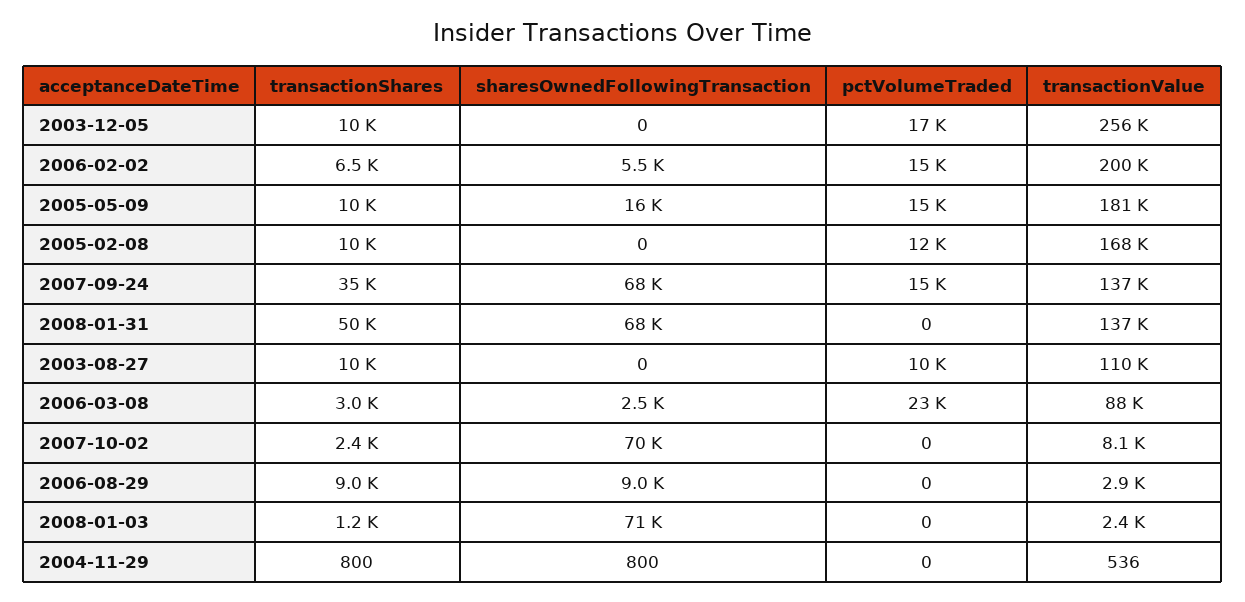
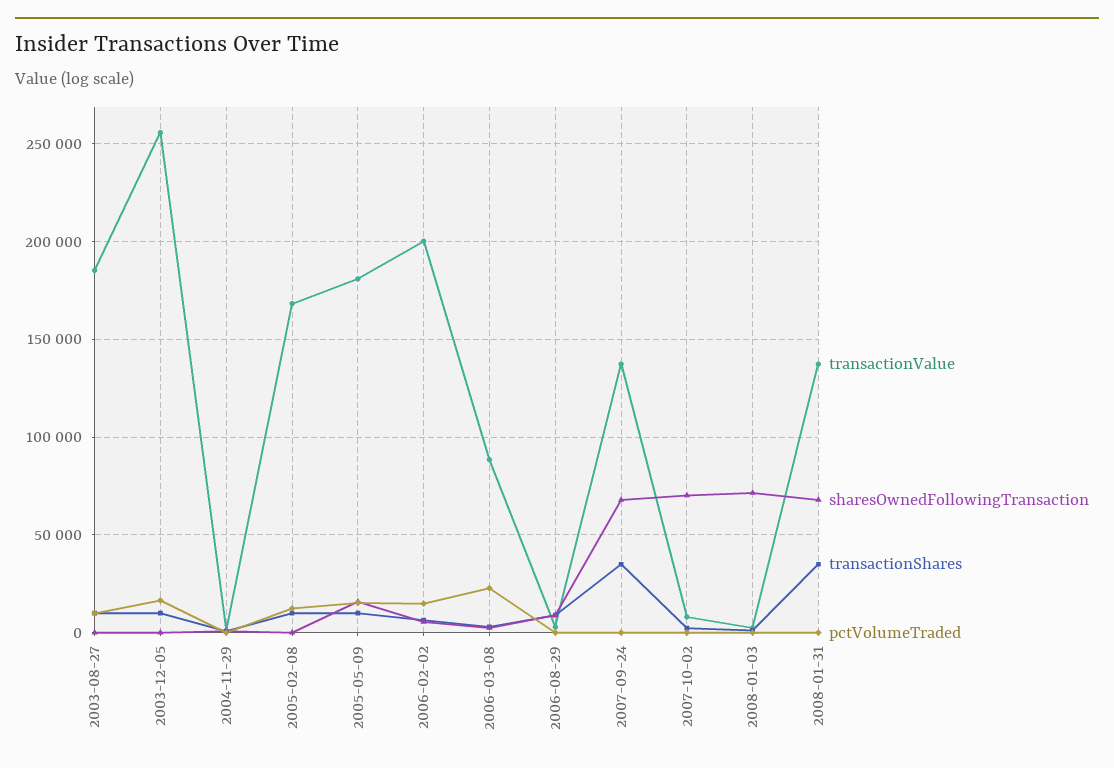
  {
    "transactionShares": {
      "2003-12-05": 10000,
      "2006-02-02": 6500,
      "2005-05-09": 10000,
      "2005-02-08": 10000,
      "2007-09-24": 35000,
-     "2008-01-31": 50000,
+     "2008-01-31": 35000,
      "2003-08-27": 10000,
      "2006-03-08": 3000,
      "2007-10-02": 2400,
      "2006-08-29": 9000,
      "2008-01-03": 1200,
      "2004-11-29": 800
    },
    "sharesOwnedFollowingTransaction": {
      "2003-12-05": 0,
      "2006-02-02": 5500,
      "2005-05-09": 16000,
      "2005-02-08": 0,
      "2007-09-24": 68000,
      "2008-01-31": 68000,
      "2003-08-27": 0,
      "2006-03-08": 2500,
      "2007-10-02": 70000,
      "2006-08-29": 9000,
      "2008-01-03": 71000,
      "2004-11-29": 800
    },
    "pctVolumeTraded": {
      "2003-12-05": 17000,
      "2006-02-02": 15000,
      "2005-05-09": 15000,
      "2005-02-08": 12000,
-     "2007-09-24": 15000,
+     "2007-09-24": 0,
      "2008-01-31": 0,
      "2003-08-27": 10000,
      "2006-03-08": 23000,
      "2007-10-02": 0,
      "2006-08-29": 0,
      "2008-01-03": 0,
      "2004-11-29": 0
    },
    "transactionValue": {
      "2003-12-05": 256000,
      "2006-02-02": 200000,
      "2005-05-09": 181000,
      "2005-02-08": 168000,
      "2007-09-24": 137000,
      "2008-01-31": 137000,
-     "2003-08-27": 110000,
+     "2003-08-27": 185000,
      "2006-03-08": 88000,
      "2007-10-02": 8100,
      "2006-08-29": 2900,
      "2008-01-03": 2400,
      "2004-11-29": 536
    }
  }

